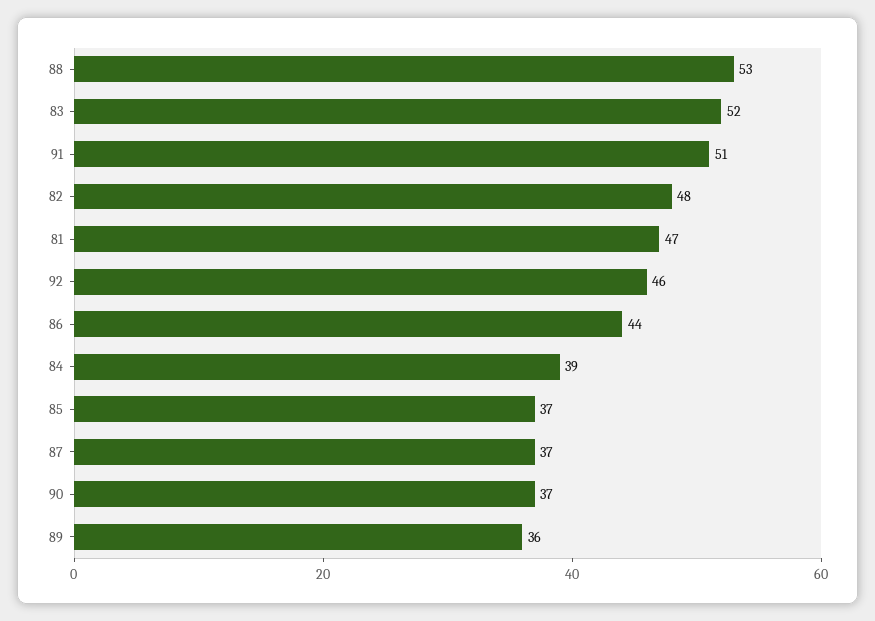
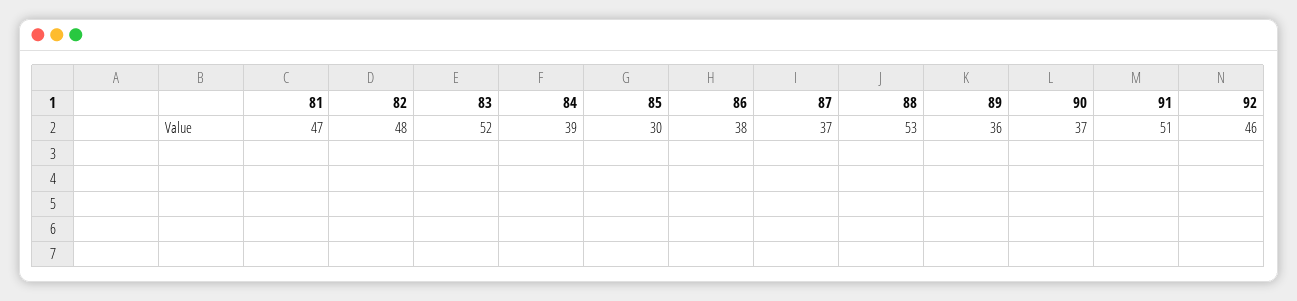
  {
    "88": 53,
    "83": 52,
    "91": 51,
    "82": 48,
    "81": 47,
    "92": 46,
-   "86": 44,
+   "86": 38,
    "84": 39,
-   "85": 37,
+   "85": 30,
    "87": 37,
    "90": 37,
    "89": 36
  }

